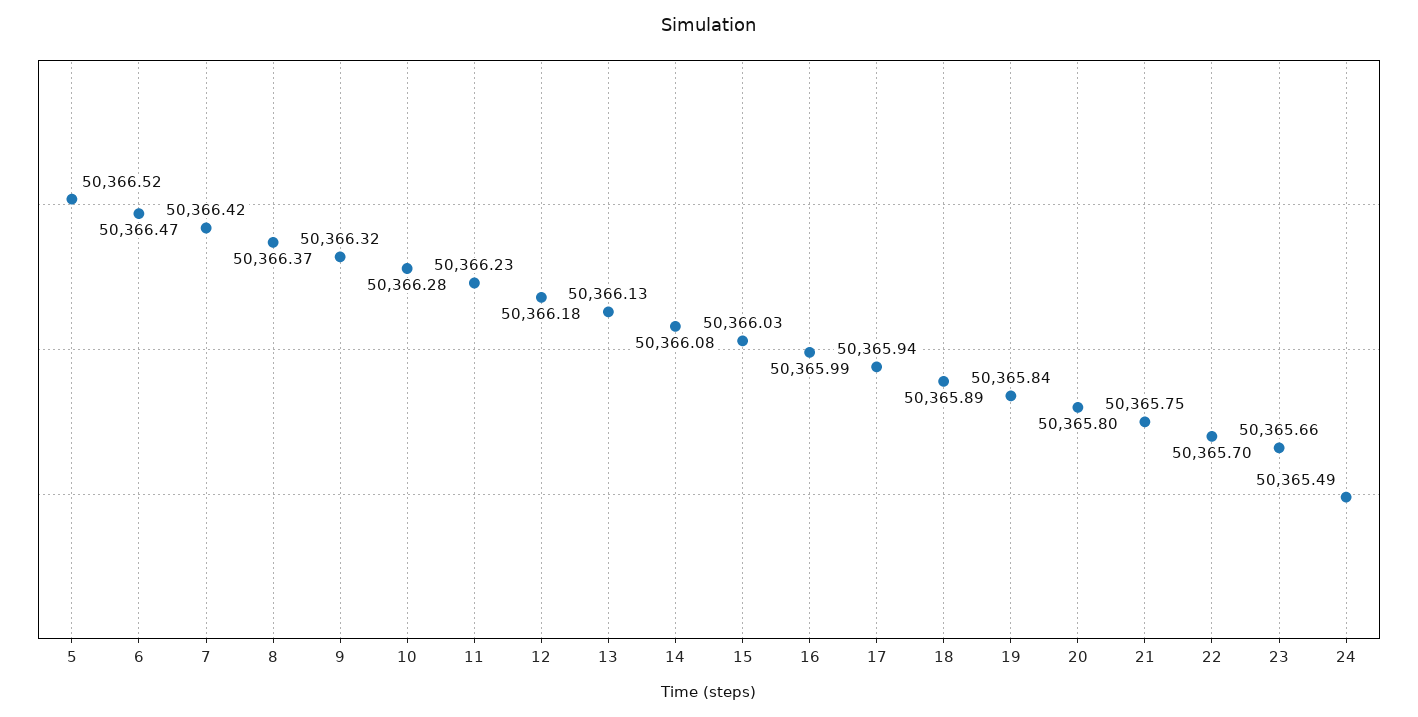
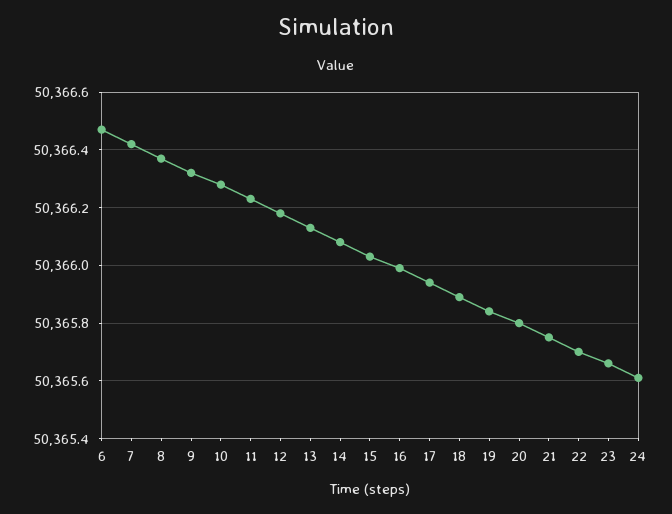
  {
-   "5": 50366.52,
    "6": 50366.47,
    "7": 50366.42,
    "8": 50366.37,
    "9": 50366.32,
    "10": 50366.28,
    "11": 50366.23,
    "12": 50366.18,
    "13": 50366.13,
    "14": 50366.08,
    "15": 50366.03,
    "16": 50365.99,
    "17": 50365.94,
    "18": 50365.89,
    "19": 50365.84,
    "20": 50365.8,
    "21": 50365.75,
    "22": 50365.7,
    "23": 50365.66,
-   "24": 50365.49
+   "24": 50365.6
  }

